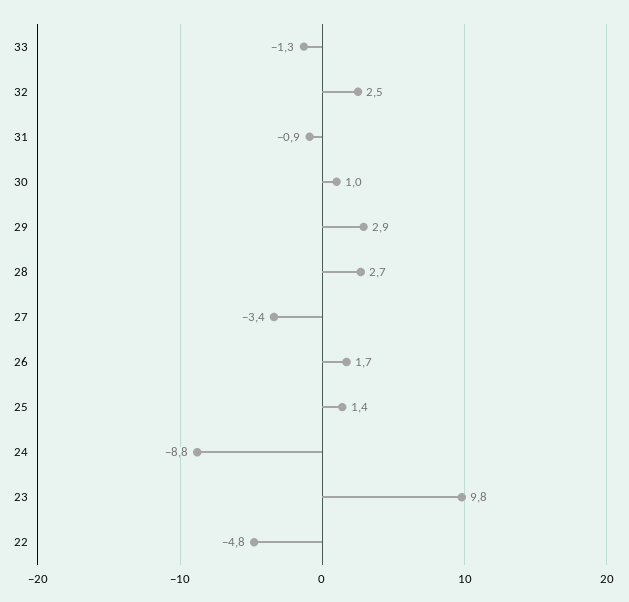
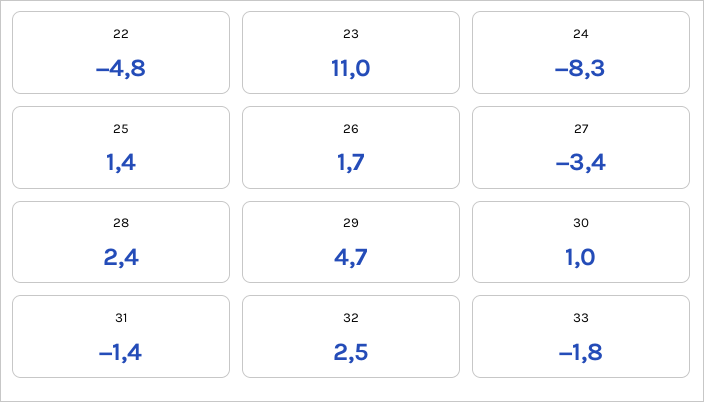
  {
-   "33": -1.3,
+   "33": -1.8,
    "32": 2.5,
-   "31": -0.9,
+   "31": -1.4,
    "30": 1,
-   "29": 2.9,
+   "29": 4.7,
-   "28": 2.7,
+   "28": 2.4,
    "27": -3.4,
    "26": 1.7,
    "25": 1.4,
-   "24": -8.8,
+   "24": -8.3,
-   "23": 9.8,
+   "23": 11,
    "22": -4.8
  }

